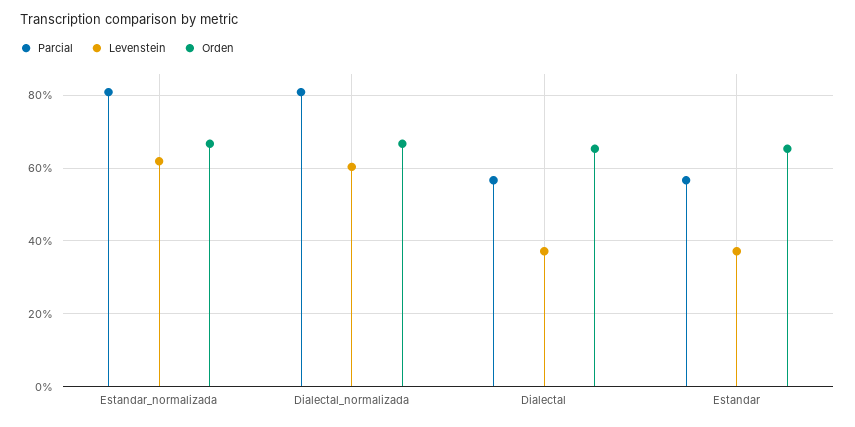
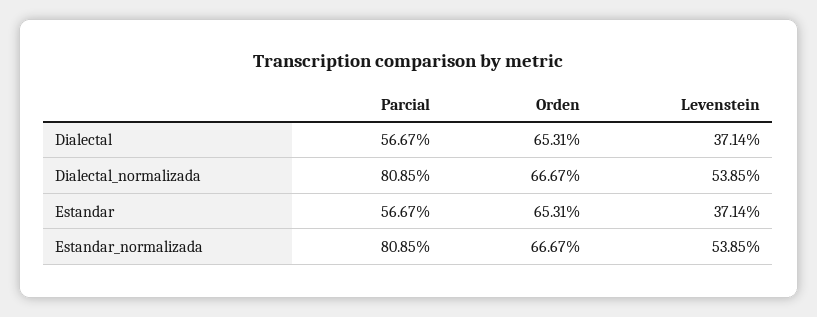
  {
    "Parcial": {
      "Estandar_normalizada": 80.85,
      "Dialectal_normalizada": 80.85,
      "Dialectal": 56.67,
      "Estandar": 56.67
    },
    "Levenstein": {
-     "Estandar_normalizada": 62,
+     "Estandar_normalizada": 53.85,
-     "Dialectal_normalizada": 60,
+     "Dialectal_normalizada": 53.85,
      "Dialectal": 37.14,
      "Estandar": 37.14
    },
    "Orden": {
      "Estandar_normalizada": 66.67,
      "Dialectal_normalizada": 66.67,
      "Dialectal": 65.31,
      "Estandar": 65.31
    }
  }

